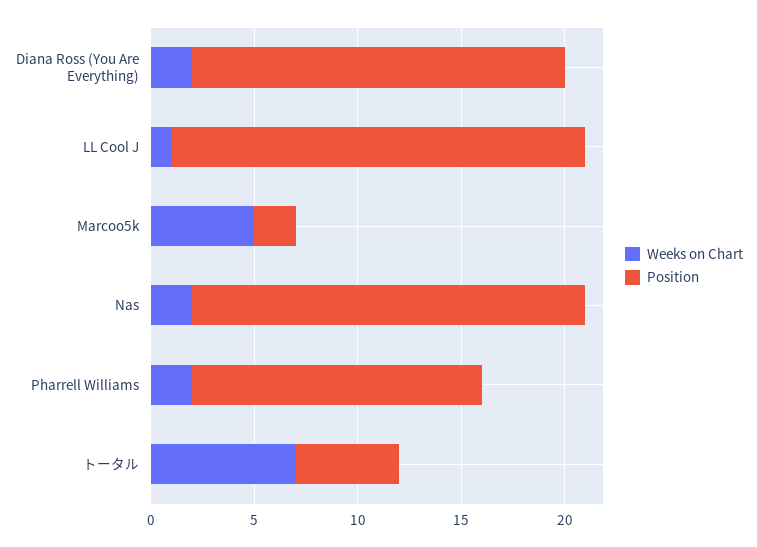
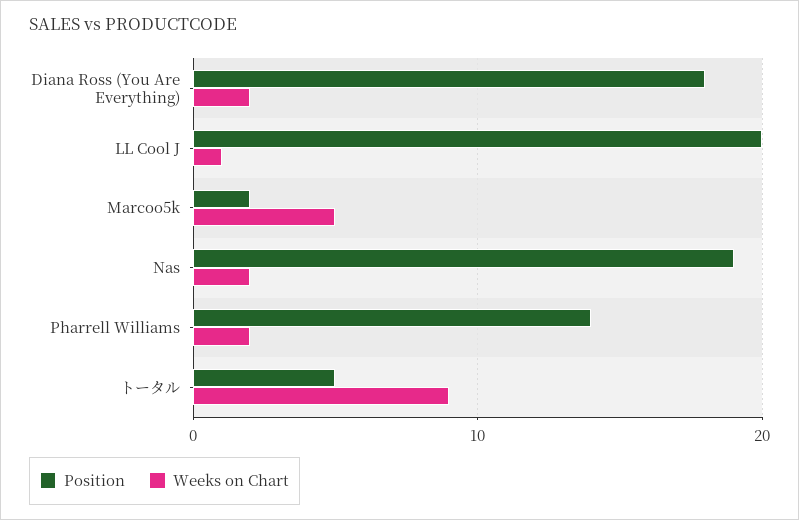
  {
    "Weeks on Chart": {
      "Diana Ross (You Are Everything)": 2,
      "LL Cool J": 1,
      "Marcoo5k": 5,
      "Nas": 2,
      "Pharrell Williams": 2,
-     "トータル": 7
+     "トータル": 9
    },
    "Position": {
      "Diana Ross (You Are Everything)": 18,
      "LL Cool J": 20,
      "Marcoo5k": 2,
      "Nas": 19,
      "Pharrell Williams": 14,
      "トータル": 5
    }
  }

